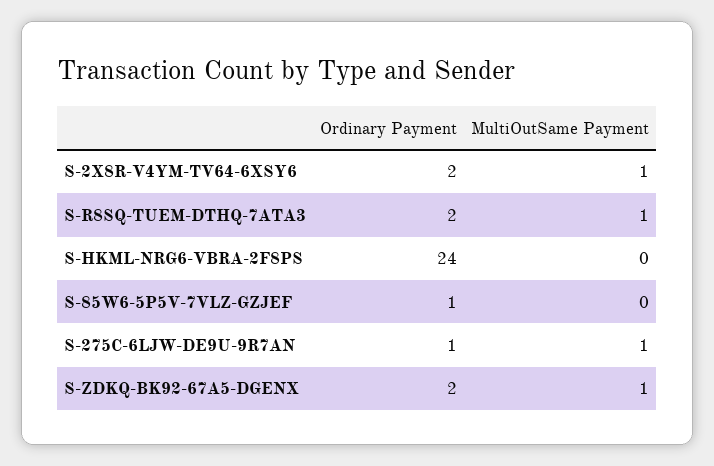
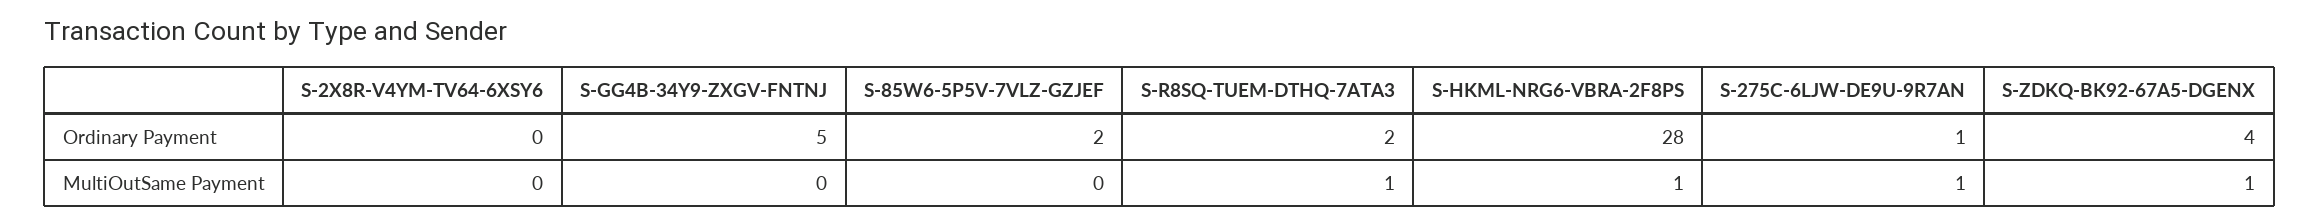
  {
    "Ordinary Payment": {
-     "S-2X8R-V4YM-TV64-6XSY6": 2,
+     "S-2X8R-V4YM-TV64-6XSY6": 0,
      "S-R8SQ-TUEM-DTHQ-7ATA3": 2,
-     "S-HKML-NRG6-VBRA-2F8PS": 24,
+     "S-HKML-NRG6-VBRA-2F8PS": 28,
-     "S-85W6-5P5V-7VLZ-GZJEF": 1,
+     "S-85W6-5P5V-7VLZ-GZJEF": 2,
      "S-275C-6LJW-DE9U-9R7AN": 1,
-     "S-ZDKQ-BK92-67A5-DGENX": 2
+     "S-ZDKQ-BK92-67A5-DGENX": 4,
+     "S-GG4B-34Y9-ZXGV-FNTNJ": 5
    },
    "MultiOutSame Payment": {
-     "S-2X8R-V4YM-TV64-6XSY6": 1,
+     "S-2X8R-V4YM-TV64-6XSY6": 0,
      "S-R8SQ-TUEM-DTHQ-7ATA3": 1,
-     "S-HKML-NRG6-VBRA-2F8PS": 0,
+     "S-HKML-NRG6-VBRA-2F8PS": 1,
      "S-85W6-5P5V-7VLZ-GZJEF": 0,
      "S-275C-6LJW-DE9U-9R7AN": 1,
-     "S-ZDKQ-BK92-67A5-DGENX": 1
+     "S-ZDKQ-BK92-67A5-DGENX": 1,
+     "S-GG4B-34Y9-ZXGV-FNTNJ": 0
    }
  }

